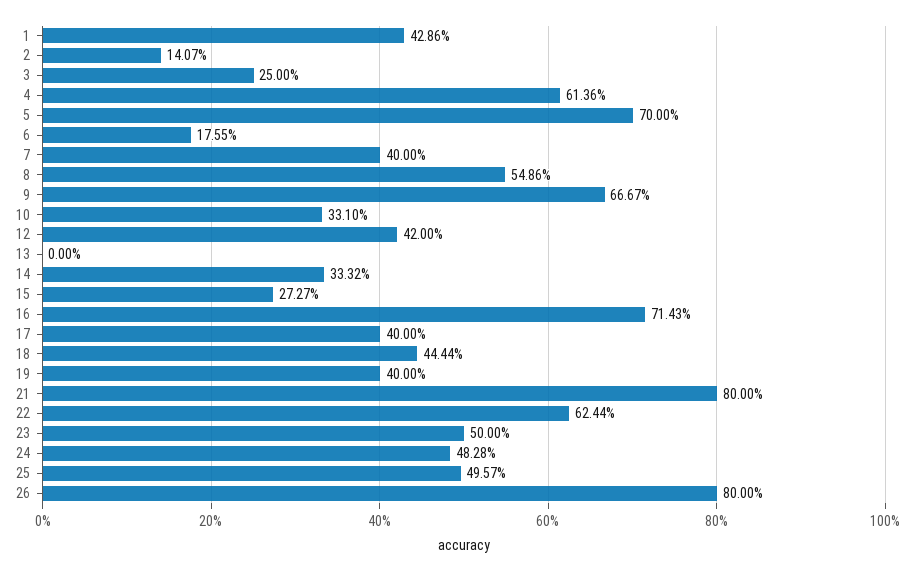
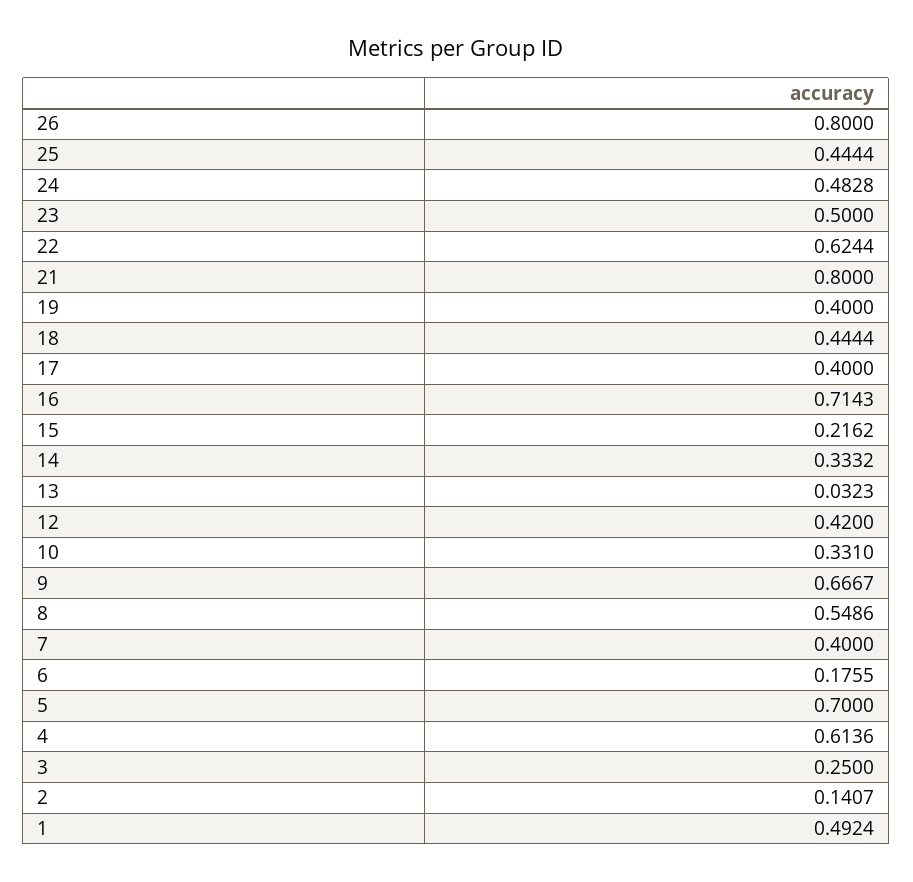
  {
-   "1": 0.4286,
+   "1": 0.4924,
    "2": 0.1407,
    "3": 0.25,
    "4": 0.6136,
    "5": 0.7,
    "6": 0.1755,
    "7": 0.4,
    "8": 0.5486,
    "9": 0.6667,
    "10": 0.331,
    "12": 0.42,
-   "13": 0,
+   "13": 0.0323,
    "14": 0.3332,
-   "15": 0.2727,
+   "15": 0.2162,
    "16": 0.7143,
    "17": 0.4,
    "18": 0.4444,
    "19": 0.4,
    "21": 0.8,
    "22": 0.6244,
    "23": 0.5,
    "24": 0.4828,
-   "25": 0.4957,
+   "25": 0.4444,
    "26": 0.8
  }

